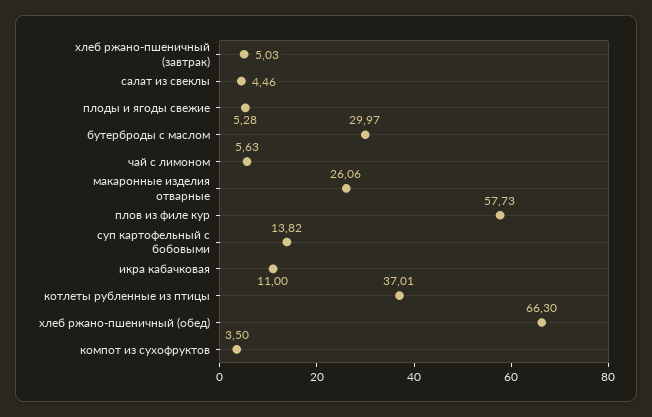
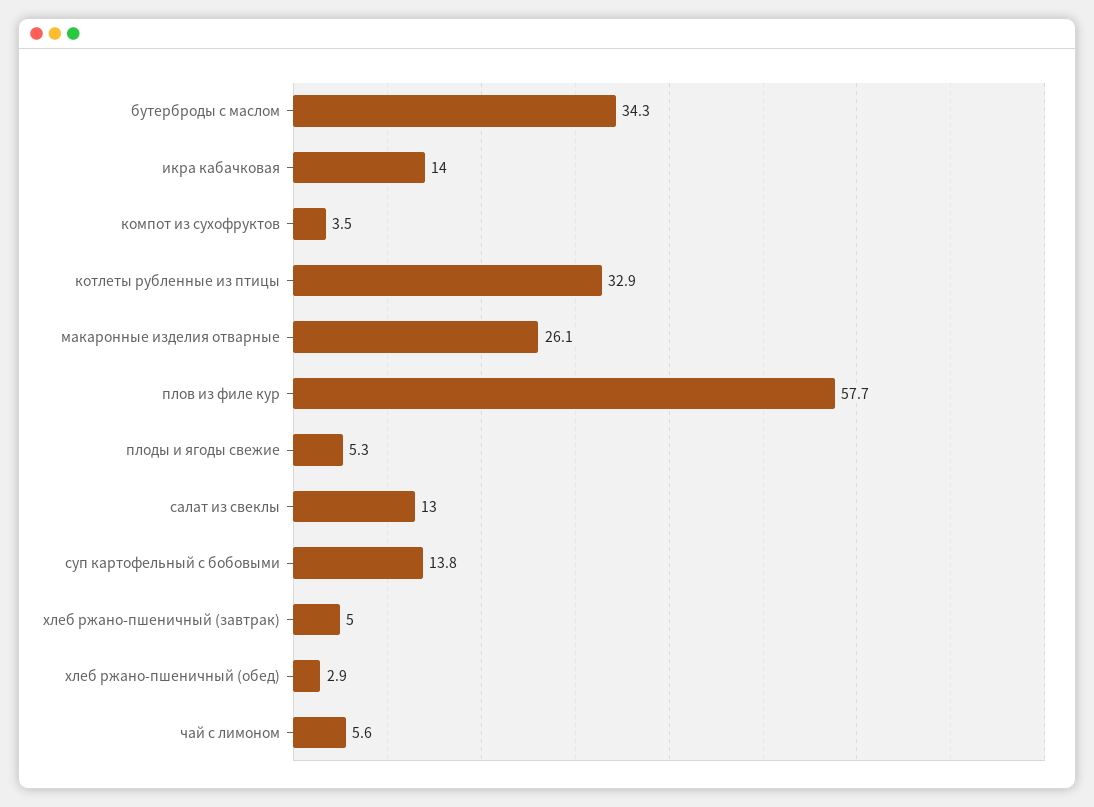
  {
    "хлеб ржано-пшеничный (завтрак)": 5.03,
-   "салат из свеклы": 4.46,
+   "салат из свеклы": 13,
    "плоды и ягоды свежие": 5.28,
-   "бутерброды с маслом": 29.97,
+   "бутерброды с маслом": 34.3,
    "чай с лимоном": 5.63,
    "макаронные изделия отварные": 26.06,
    "плов из филе кур": 57.73,
    "суп картофельный с бобовыми": 13.82,
-   "икра кабачковая": 11,
+   "икра кабачковая": 14,
-   "котлеты рубленные из птицы": 37.01,
+   "котлеты рубленные из птицы": 32.9,
-   "хлеб ржано-пшеничный (обед)": 66.3,
+   "хлеб ржано-пшеничный (обед)": 2.9,
    "компот из сухофруктов": 3.5
  }

